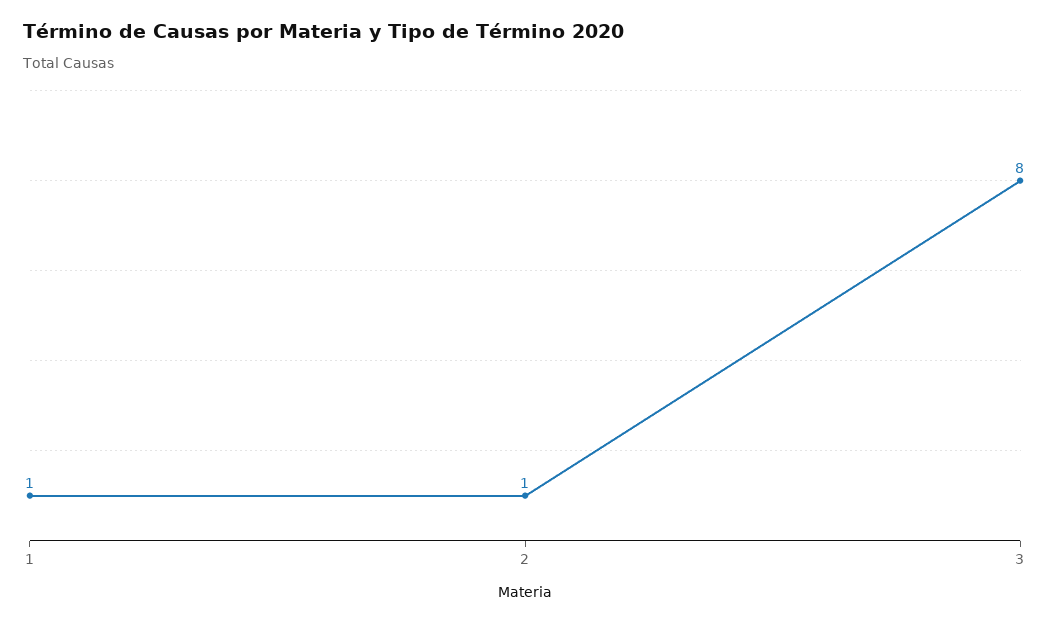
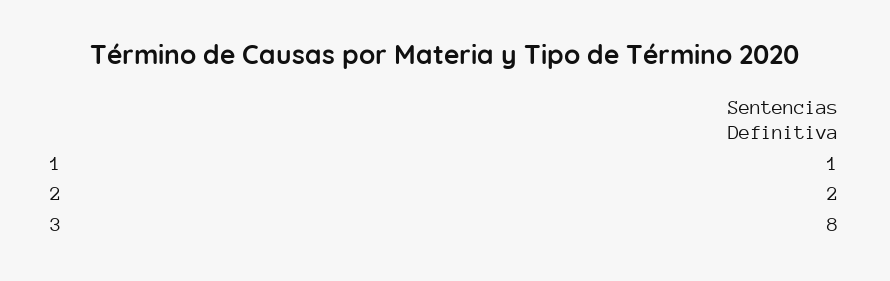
  {
    "1": 1,
-   "2": 1,
+   "2": 2,
    "3": 8
  }

